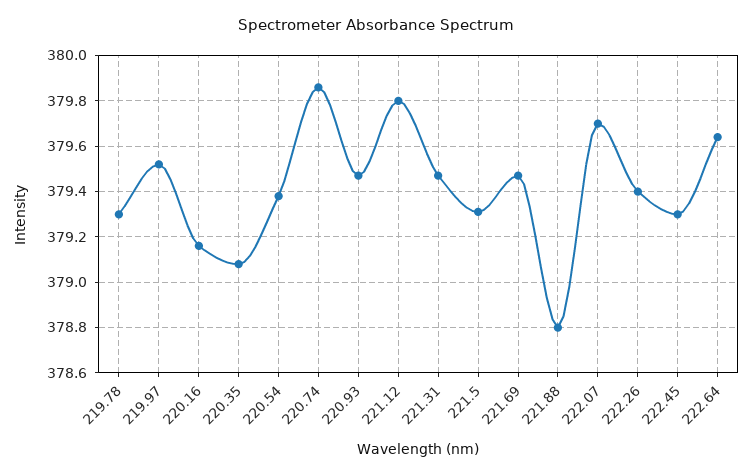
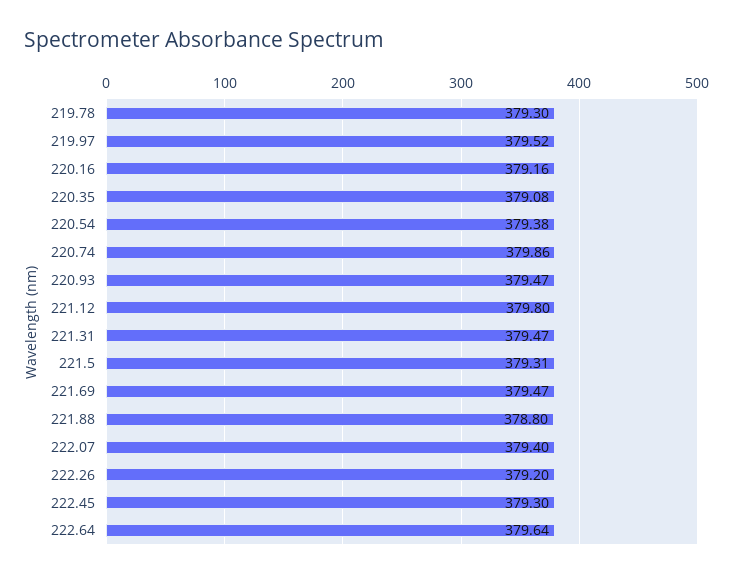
  {
    "219.78": 379.3,
    "219.97": 379.52,
    "220.16": 379.16,
    "220.35": 379.08,
    "220.54": 379.38,
    "220.74": 379.86,
    "220.93": 379.47,
    "221.12": 379.8,
    "221.31": 379.47,
    "221.5": 379.31,
    "221.69": 379.47,
    "221.88": 378.8,
-   "222.07": 379.7,
+   "222.07": 379.4,
-   "222.26": 379.4,
+   "222.26": 379.2,
    "222.45": 379.3,
    "222.64": 379.64
  }

